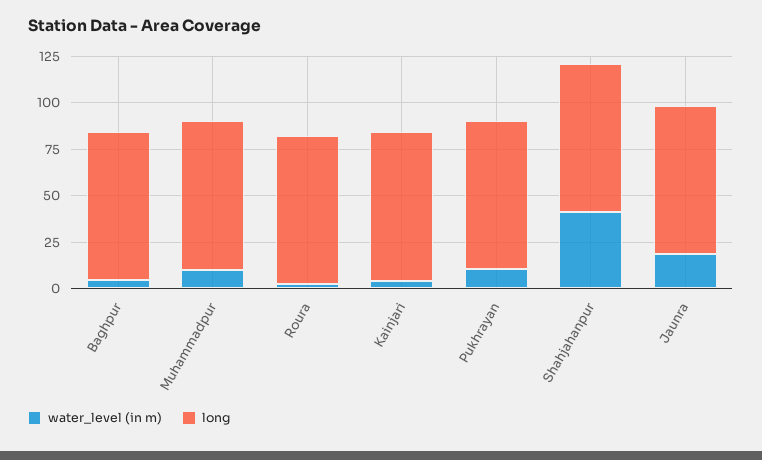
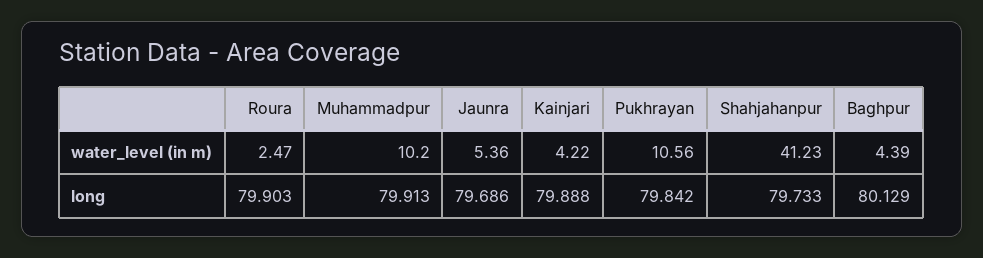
  {
    "water_level (in m)": {
      "Baghpur": 4.39,
      "Muhammadpur": 10.2,
      "Roura": 2.47,
      "Kainjari": 4.22,
      "Pukhrayan": 10.56,
      "Shahjahanpur": 41.23,
-     "Jaunra": 20
+     "Jaunra": 5.36
    },
    "long": {
      "Baghpur": 80.129,
      "Muhammadpur": 79.913,
      "Roura": 79.903,
      "Kainjari": 79.888,
      "Pukhrayan": 79.842,
      "Shahjahanpur": 79.733,
      "Jaunra": 79.686
    }
  }

